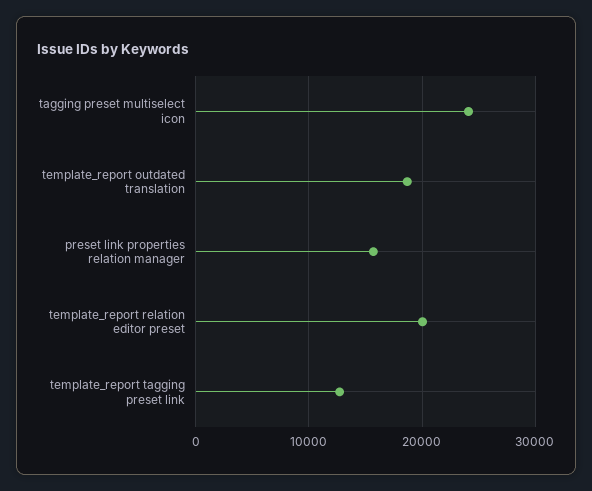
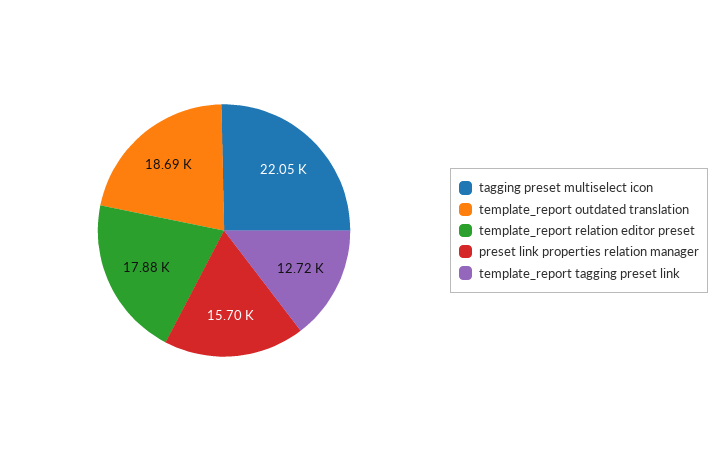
  {
-   "tagging preset multiselect icon": 24000,
+   "tagging preset multiselect icon": 22050,
    "template_report outdated translation": 18690,
    "preset link properties relation manager": 15700,
-   "template_report relation editor preset": 20000,
+   "template_report relation editor preset": 17880,
    "template_report tagging preset link": 12720
  }

